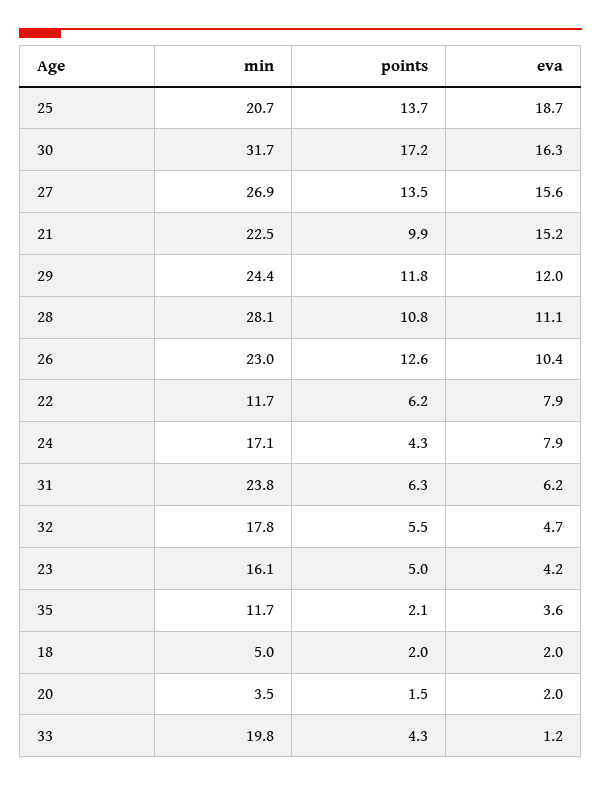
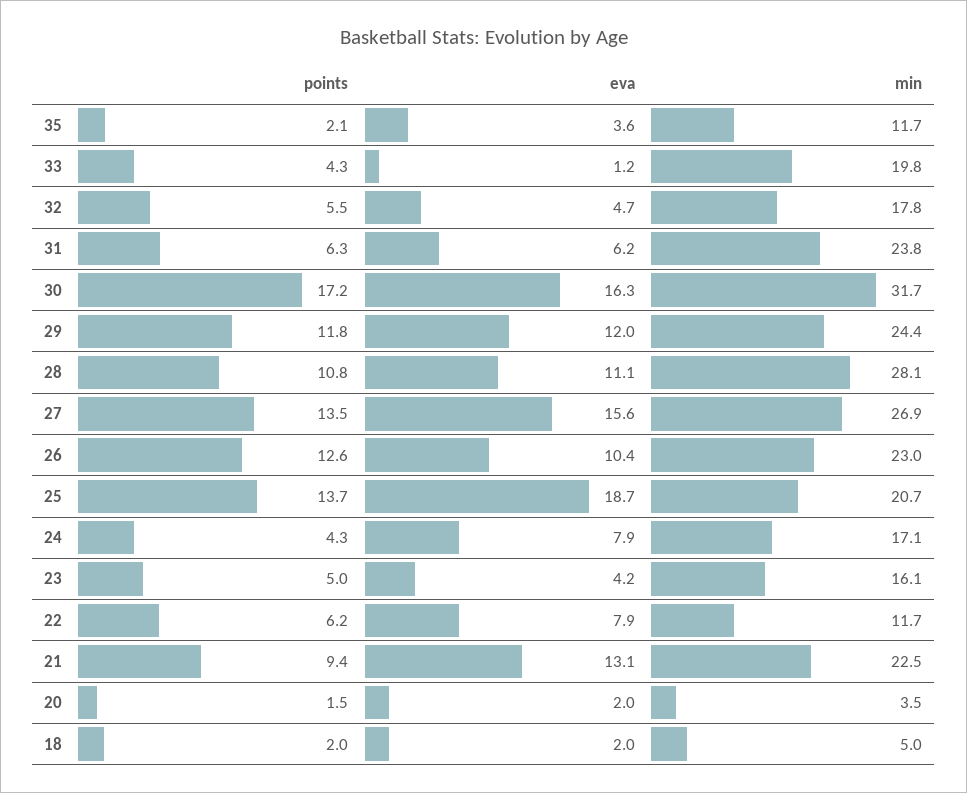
  {
    "min": {
      "25": 20.7,
      "30": 31.7,
      "27": 26.9,
      "21": 22.5,
      "29": 24.4,
      "28": 28.1,
      "26": 23,
      "22": 11.7,
      "24": 17.1,
      "31": 23.8,
      "32": 17.8,
      "23": 16.1,
      "35": 11.7,
      "18": 5,
      "20": 3.5,
      "33": 19.8
    },
    "points": {
      "25": 13.7,
      "30": 17.2,
      "27": 13.5,
-     "21": 9.9,
+     "21": 9.4,
      "29": 11.8,
      "28": 10.8,
      "26": 12.6,
      "22": 6.2,
      "24": 4.3,
      "31": 6.3,
      "32": 5.5,
      "23": 5,
      "35": 2.1,
      "18": 2,
      "20": 1.5,
      "33": 4.3
    },
    "eva": {
      "25": 18.7,
      "30": 16.3,
      "27": 15.6,
-     "21": 15.2,
+     "21": 13.1,
      "29": 12,
      "28": 11.1,
      "26": 10.4,
      "22": 7.9,
      "24": 7.9,
      "31": 6.2,
      "32": 4.7,
      "23": 4.2,
      "35": 3.6,
      "18": 2,
      "20": 2,
      "33": 1.2
    }
  }

